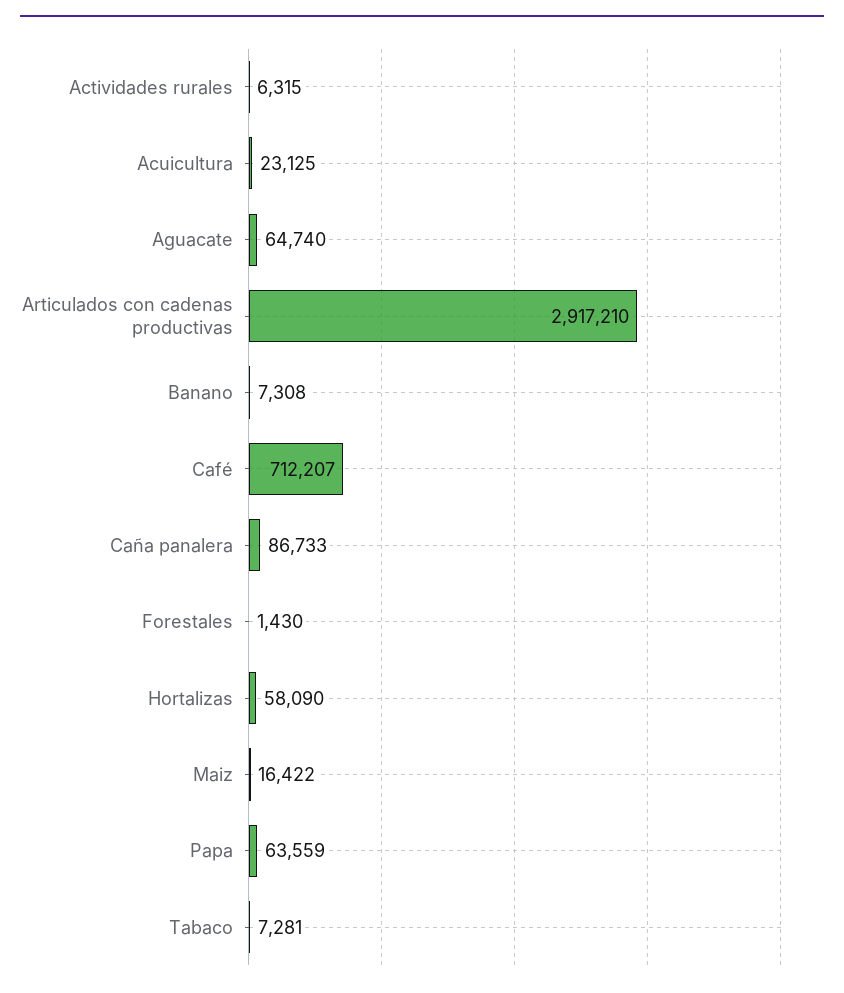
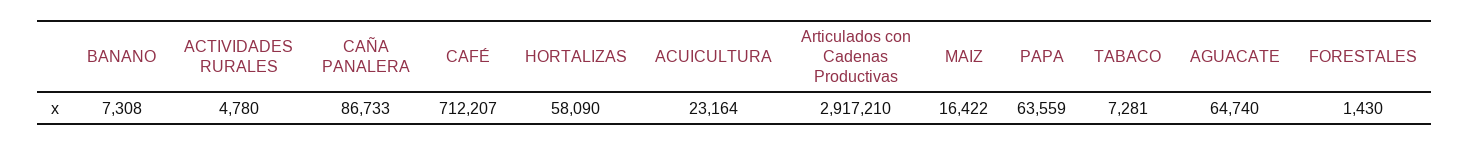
  {
-   "Actividades rurales": 6315,
+   "Actividades rurales": 4780,
-   "Acuicultura": 23125,
+   "Acuicultura": 23164,
    "Aguacate": 64740,
    "Articulados con cadenas productivas": 2917210,
    "Banano": 7308,
    "Café": 712207,
    "Caña panalera": 86733,
    "Forestales": 1430,
    "Hortalizas": 58090,
    "Maiz": 16422,
    "Papa": 63559,
    "Tabaco": 7281
  }

